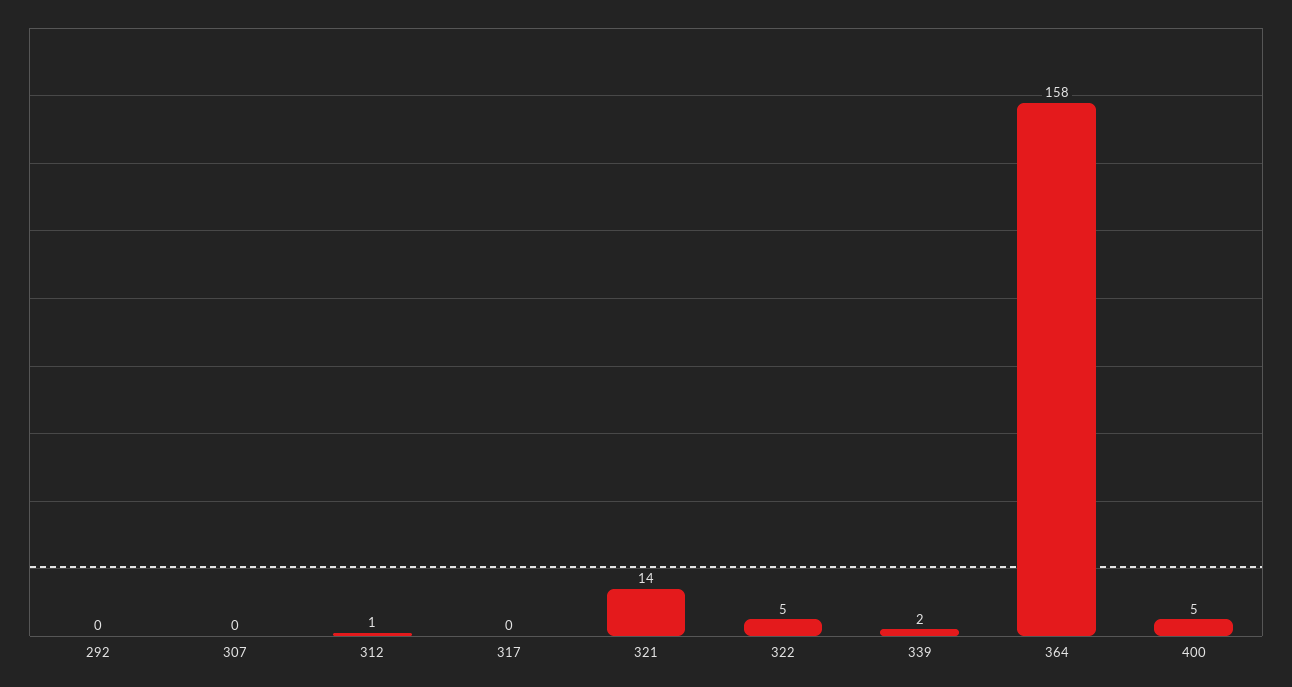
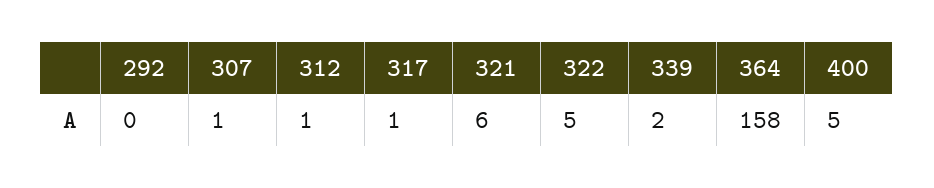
  {
    "292": 0,
-   "307": 0,
+   "307": 1,
    "312": 1,
-   "317": 0,
+   "317": 1,
-   "321": 14,
+   "321": 6,
    "322": 5,
    "339": 2,
    "364": 158,
    "400": 5
  }

